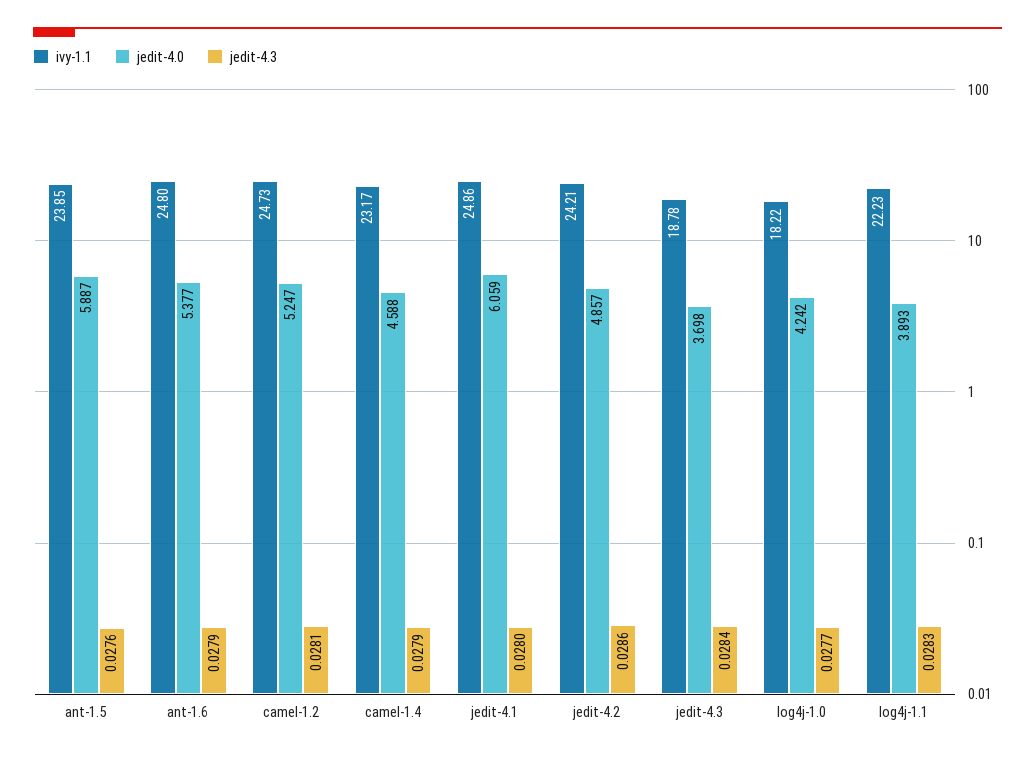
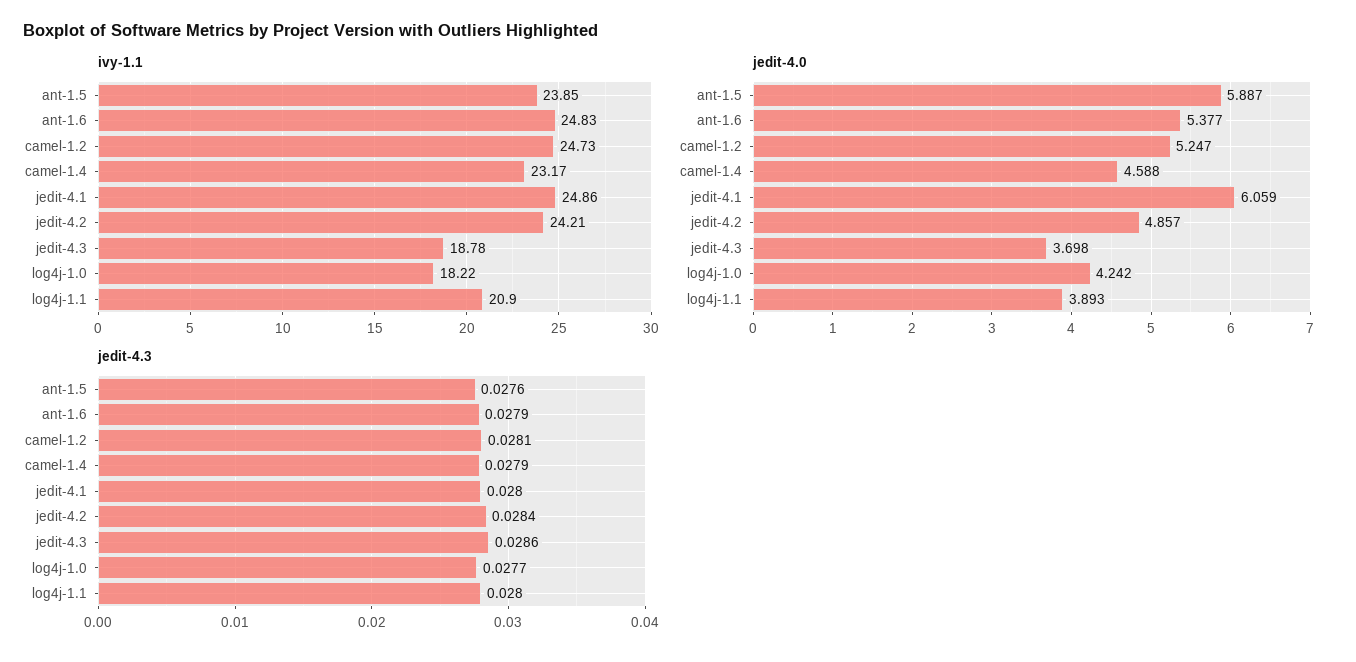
  {
    "ivy-1.1": {
      "ant-1.5": 23.85,
-     "ant-1.6": 24.8,
+     "ant-1.6": 24.83,
      "camel-1.2": 24.73,
      "camel-1.4": 23.17,
      "jedit-4.1": 24.86,
      "jedit-4.2": 24.21,
      "jedit-4.3": 18.78,
      "log4j-1.0": 18.22,
-     "log4j-1.1": 22.23
+     "log4j-1.1": 20.9
    },
    "jedit-4.0": {
      "ant-1.5": 5.887,
      "ant-1.6": 5.377,
      "camel-1.2": 5.247,
      "camel-1.4": 4.588,
      "jedit-4.1": 6.059,
      "jedit-4.2": 4.857,
      "jedit-4.3": 3.698,
      "log4j-1.0": 4.242,
      "log4j-1.1": 3.893
    },
    "jedit-4.3": {
      "ant-1.5": 0.0276,
      "ant-1.6": 0.0279,
      "camel-1.2": 0.0281,
      "camel-1.4": 0.0279,
      "jedit-4.1": 0.028,
-     "jedit-4.2": 0.0286,
+     "jedit-4.2": 0.0284,
-     "jedit-4.3": 0.0284,
+     "jedit-4.3": 0.0286,
      "log4j-1.0": 0.0277,
-     "log4j-1.1": 0.0283
+     "log4j-1.1": 0.028
    }
  }

